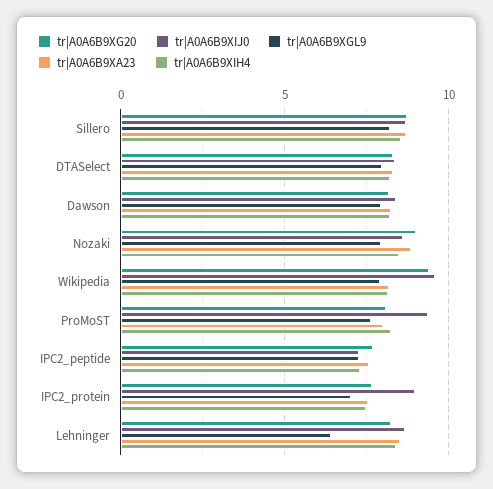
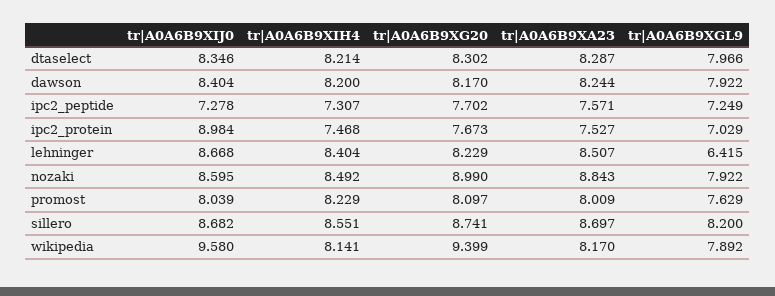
  {
    "tr|A0A6B9XG20": {
      "Sillero": 8.741,
      "DTASelect": 8.302,
      "Dawson": 8.17,
      "Nozaki": 8.99,
      "Wikipedia": 9.399,
      "ProMoST": 8.097,
      "IPC2_peptide": 7.702,
      "IPC2_protein": 7.673,
      "Lehninger": 8.229
    },
    "tr|A0A6B9XIJ0": {
      "Sillero": 8.682,
      "DTASelect": 8.346,
      "Dawson": 8.404,
      "Nozaki": 8.595,
      "Wikipedia": 9.58,
-     "ProMoST": 9.5,
+     "ProMoST": 8.039,
      "IPC2_peptide": 7.278,
      "IPC2_protein": 8.984,
      "Lehninger": 8.668
    },
    "tr|A0A6B9XGL9": {
      "Sillero": 8.2,
      "DTASelect": 7.966,
      "Dawson": 7.922,
      "Nozaki": 7.922,
      "Wikipedia": 7.892,
      "ProMoST": 7.629,
      "IPC2_peptide": 7.249,
      "IPC2_protein": 7.029,
      "Lehninger": 6.415
    },
    "tr|A0A6B9XA23": {
      "Sillero": 8.697,
      "DTASelect": 8.287,
      "Dawson": 8.244,
      "Nozaki": 8.843,
      "Wikipedia": 8.17,
      "ProMoST": 8.009,
      "IPC2_peptide": 7.571,
      "IPC2_protein": 7.527,
      "Lehninger": 8.507
    },
    "tr|A0A6B9XIH4": {
      "Sillero": 8.551,
      "DTASelect": 8.214,
      "Dawson": 8.2,
      "Nozaki": 8.492,
      "Wikipedia": 8.141,
      "ProMoST": 8.229,
      "IPC2_peptide": 7.307,
      "IPC2_protein": 7.468,
      "Lehninger": 8.404
    }
  }

